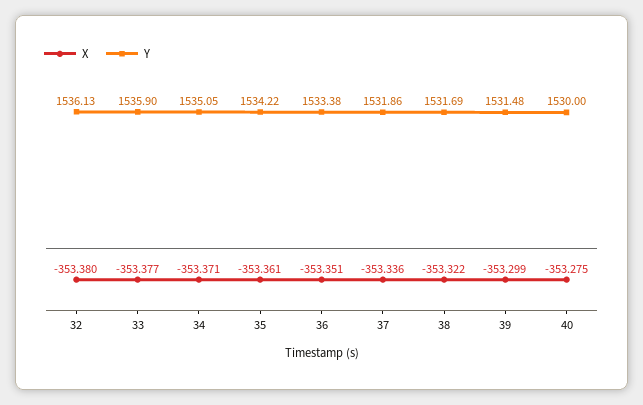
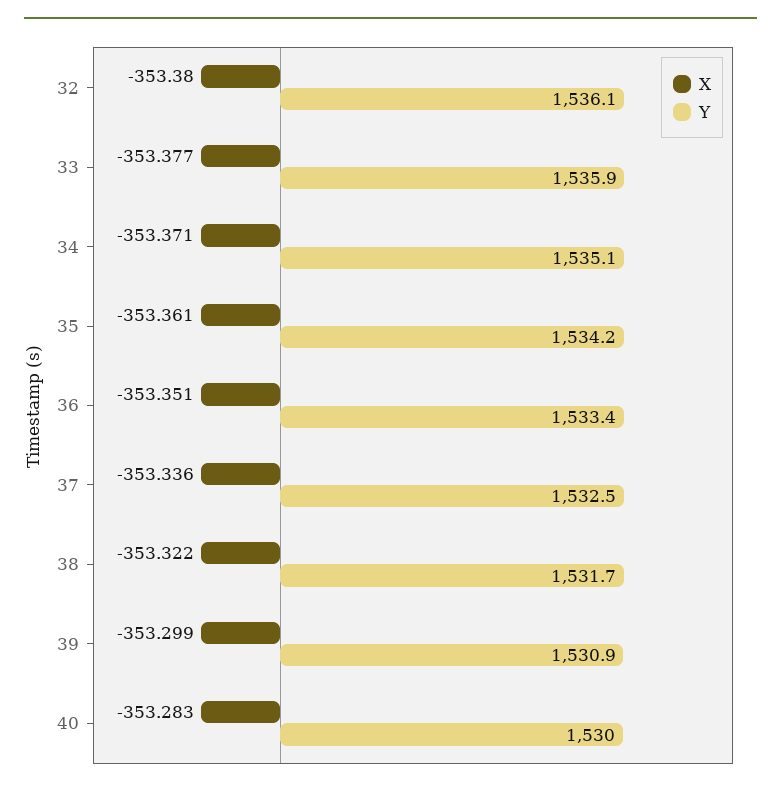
  {
    "X": {
      "32": -353.38,
      "33": -353.377,
      "34": -353.371,
      "35": -353.361,
      "36": -353.351,
      "37": -353.336,
      "38": -353.322,
      "39": -353.299,
-     "40": -353.275
+     "40": -353.283
    },
    "Y": {
      "32": 1536.13,
      "33": 1535.9,
      "34": 1535.05,
      "35": 1534.22,
      "36": 1533.38,
-     "37": 1531.86,
+     "37": 1532.5,
      "38": 1531.69,
-     "39": 1531.48,
+     "39": 1530.9,
      "40": 1530
    }
  }

